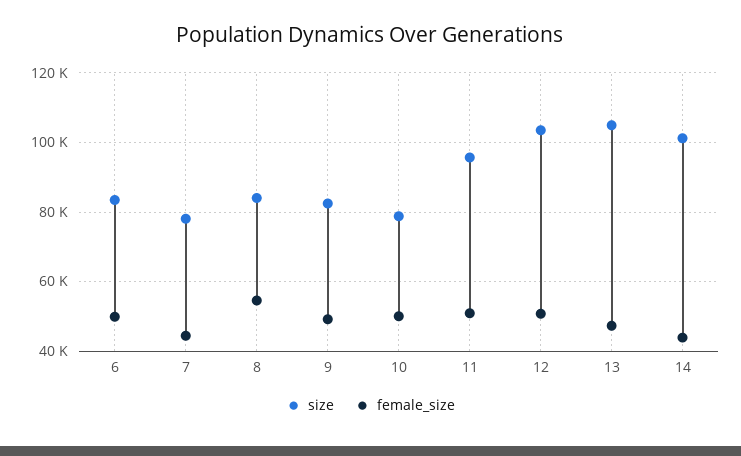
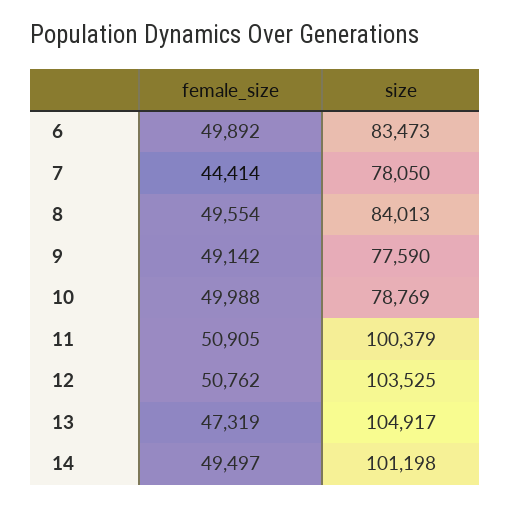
  {
    "size": {
      "6": 83473,
      "7": 78050,
      "8": 84013,
-     "9": 82000,
+     "9": 77590,
      "10": 78769,
-     "11": 96000,
+     "11": 100379,
      "12": 103525,
      "13": 104917,
      "14": 101198
    },
    "female_size": {
      "6": 49892,
      "7": 44414,
-     "8": 54000,
+     "8": 49554,
      "9": 49142,
      "10": 49988,
      "11": 50905,
      "12": 50762,
      "13": 47319,
-     "14": 44000
+     "14": 49497
    }
  }

